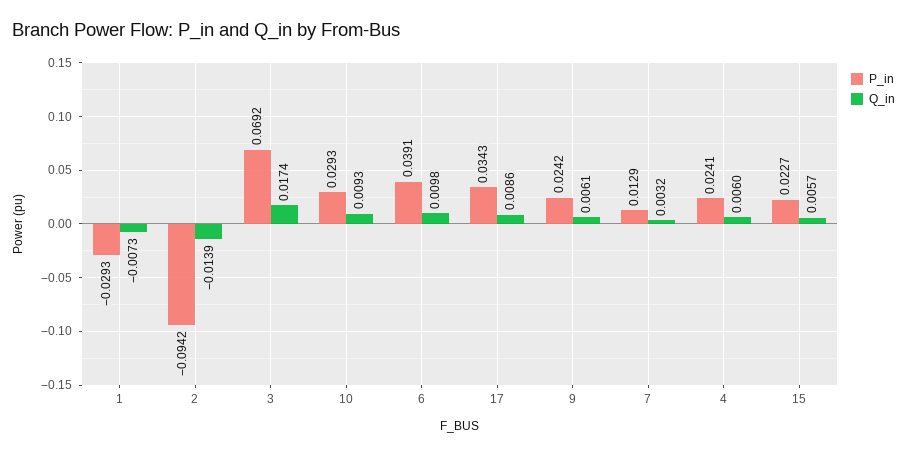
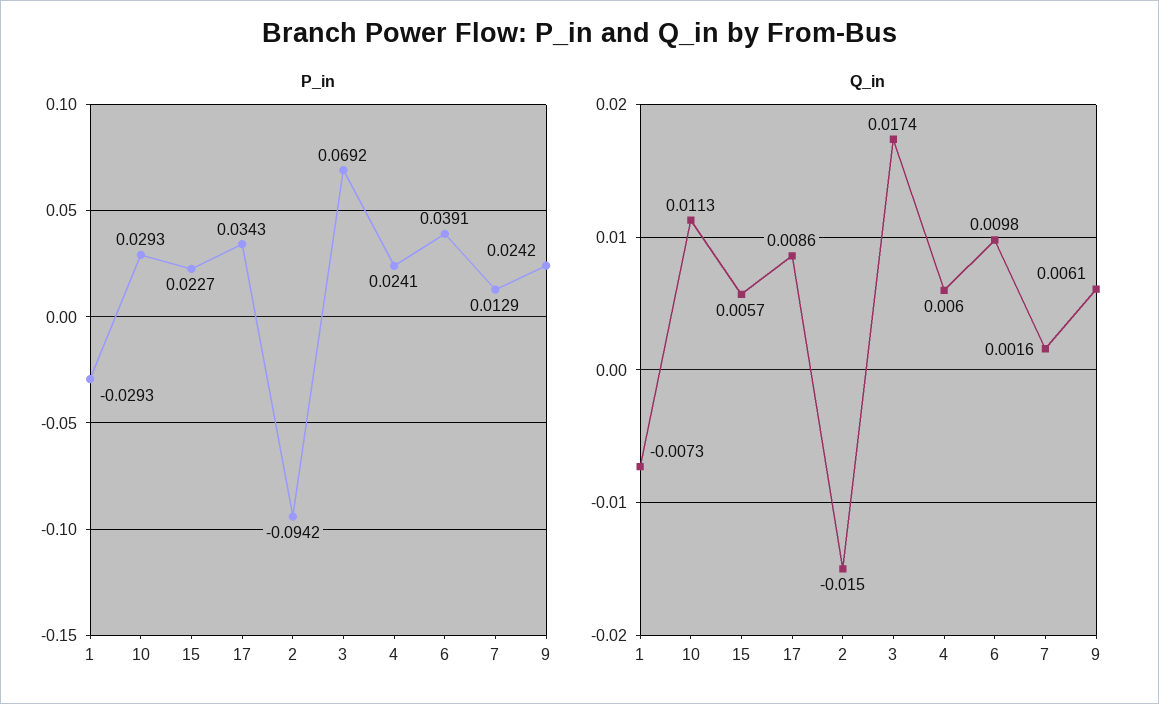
  {
    "P_in": {
      "1": -0.0293,
      "2": -0.0942,
      "3": 0.0692,
      "10": 0.0293,
      "6": 0.0391,
      "17": 0.0343,
      "9": 0.0242,
      "7": 0.0129,
      "4": 0.0241,
      "15": 0.0227
    },
    "Q_in": {
      "1": -0.0073,
-     "2": -0.0139,
+     "2": -0.015,
      "3": 0.0174,
-     "10": 0.0093,
+     "10": 0.0113,
      "6": 0.0098,
      "17": 0.0086,
      "9": 0.0061,
-     "7": 0.0032,
+     "7": 0.0016,
      "4": 0.006,
      "15": 0.0057
    }
  }

